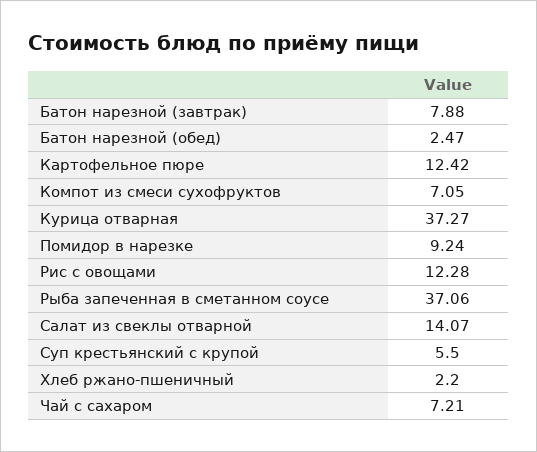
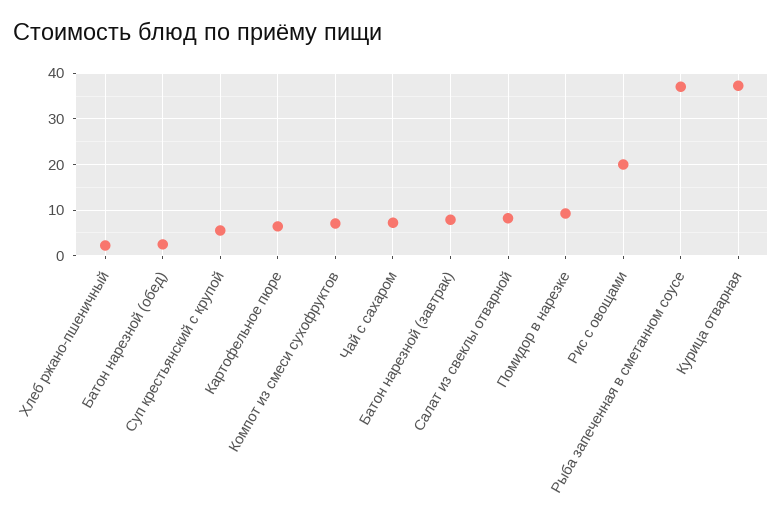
  {
    "Батон нарезной (завтрак)": 7.88,
    "Батон нарезной (обед)": 2.47,
-   "Картофельное пюре": 12.42,
+   "Картофельное пюре": 6,
    "Компот из смеси сухофруктов": 7.05,
    "Курица отварная": 37.27,
    "Помидор в нарезке": 9.24,
-   "Рис с овощами": 12.28,
+   "Рис с овощами": 20,
    "Рыба запеченная в сметанном соусе": 37.06,
-   "Салат из свеклы отварной": 14.07,
+   "Салат из свеклы отварной": 8,
    "Суп крестьянский с крупой": 5.5,
    "Хлеб ржано-пшеничный": 2.2,
    "Чай с сахаром": 7.21
  }

